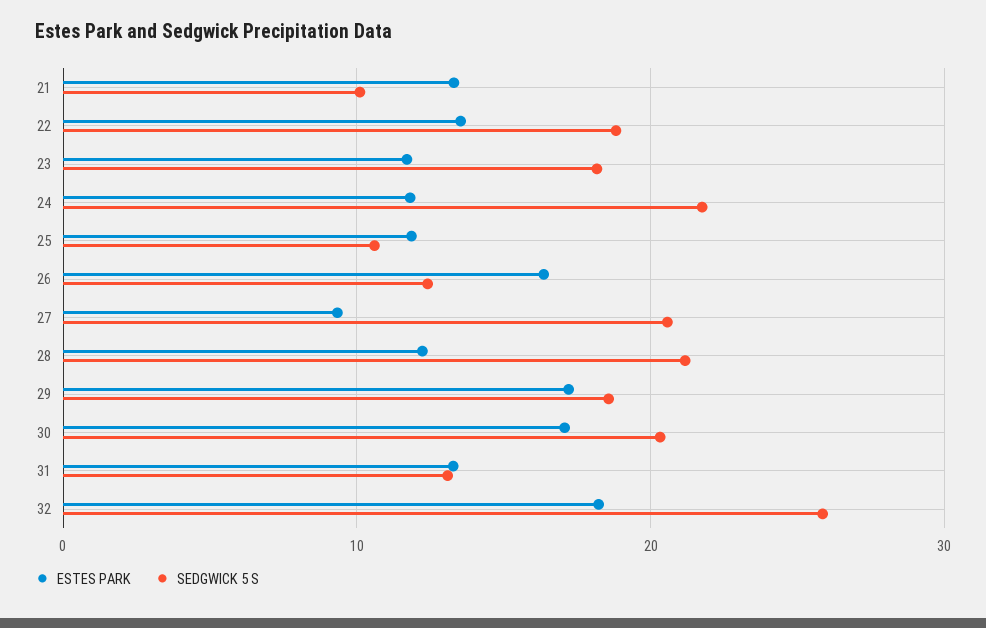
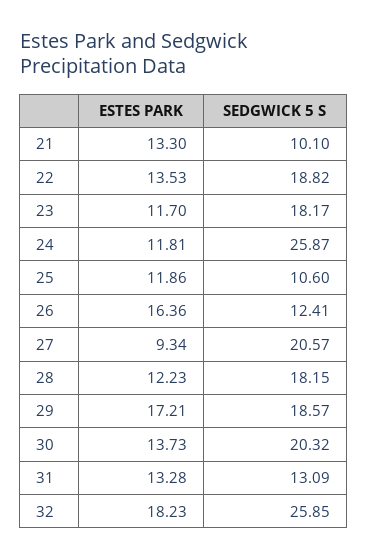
  {
    "ESTES PARK": {
      "21": 13.3,
      "22": 13.53,
      "23": 11.7,
      "24": 11.81,
      "25": 11.86,
      "26": 16.36,
      "27": 9.34,
      "28": 12.23,
      "29": 17.21,
-     "30": 17,
+     "30": 13.73,
      "31": 13.28,
      "32": 18.23
    },
    "SEDGWICK 5 S": {
      "21": 10.1,
      "22": 18.82,
      "23": 18.17,
-     "24": 22,
+     "24": 25.87,
      "25": 10.6,
      "26": 12.41,
      "27": 20.57,
-     "28": 21,
+     "28": 18.15,
      "29": 18.57,
      "30": 20.32,
      "31": 13.09,
      "32": 25.85
    }
  }

